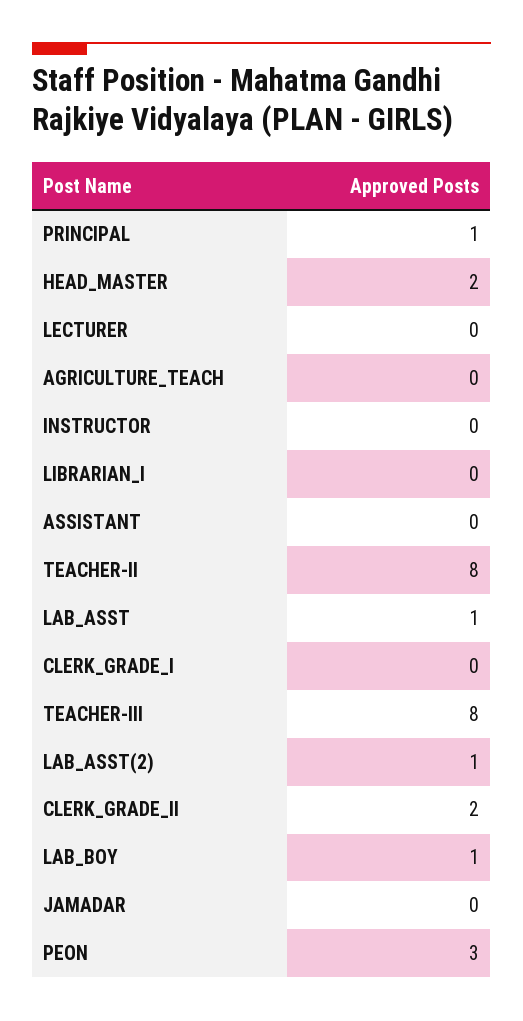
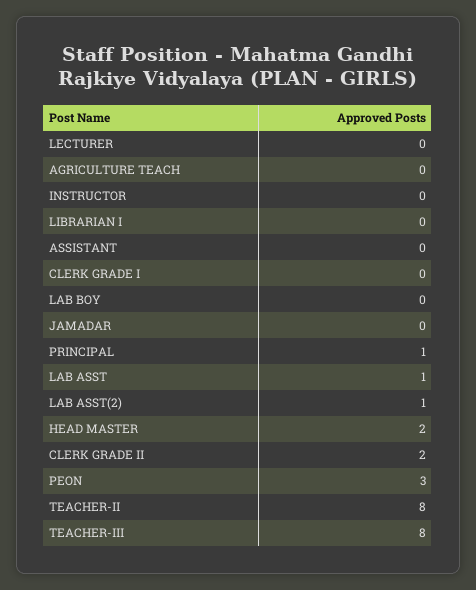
  {
    "PRINCIPAL": 1,
    "HEAD_MASTER": 2,
    "LECTURER": 0,
    "AGRICULTURE_TEACH": 0,
    "INSTRUCTOR": 0,
    "LIBRARIAN_I": 0,
    "ASSISTANT": 0,
    "TEACHER-II": 8,
    "LAB_ASST": 1,
    "CLERK_GRADE_I": 0,
    "TEACHER-III": 8,
    "LAB_ASST(2)": 1,
    "CLERK_GRADE_II": 2,
-   "LAB_BOY": 1,
+   "LAB_BOY": 0,
    "JAMADAR": 0,
    "PEON": 3
  }

